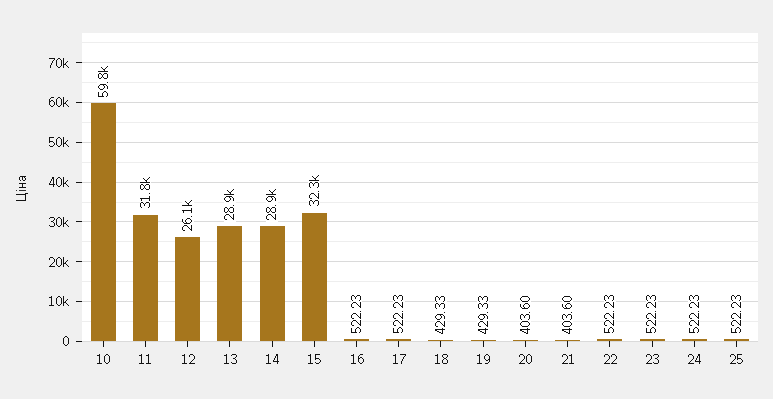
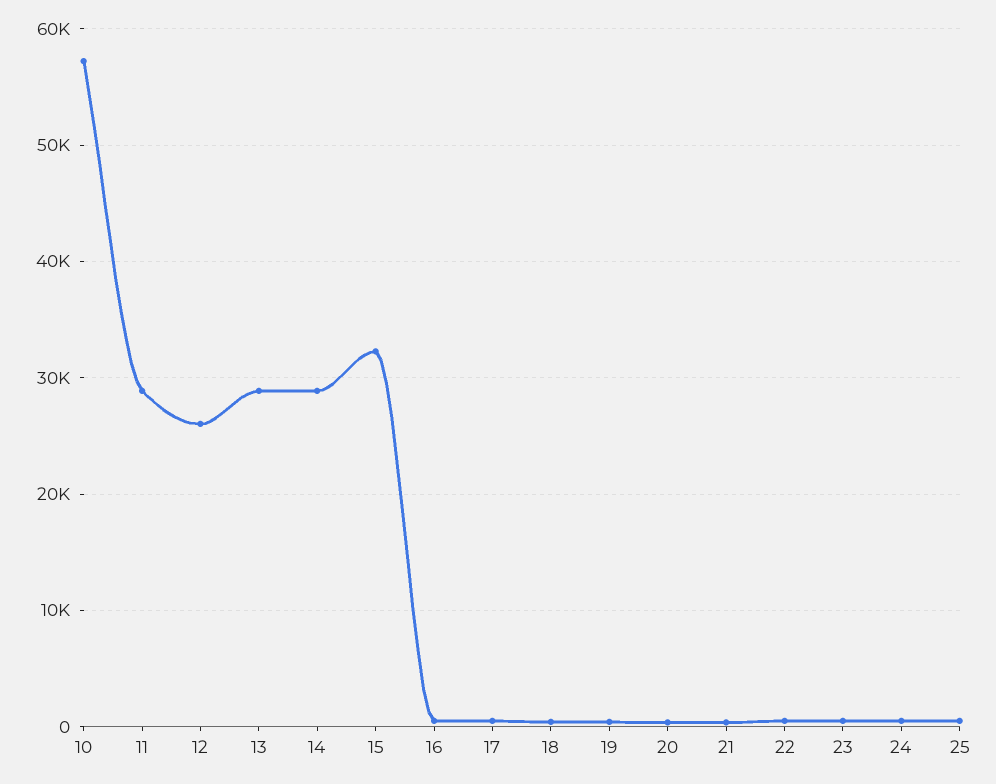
  {
-   "10": 59800,
+   "10": 57000,
-   "11": 31800,
+   "11": 29000,
    "12": 26100,
    "13": 28900,
    "14": 28900,
    "15": 32300,
    "16": 522.23,
    "17": 522.23,
    "18": 429.33,
    "19": 429.33,
    "20": 403.6,
    "21": 403.6,
    "22": 522.23,
    "23": 522.23,
    "24": 522.23,
    "25": 522.23
  }

